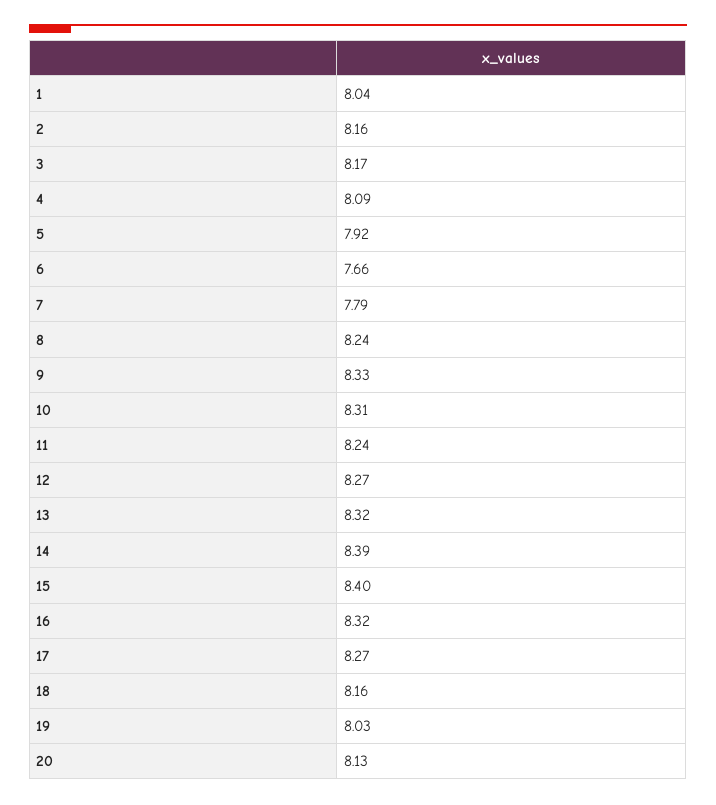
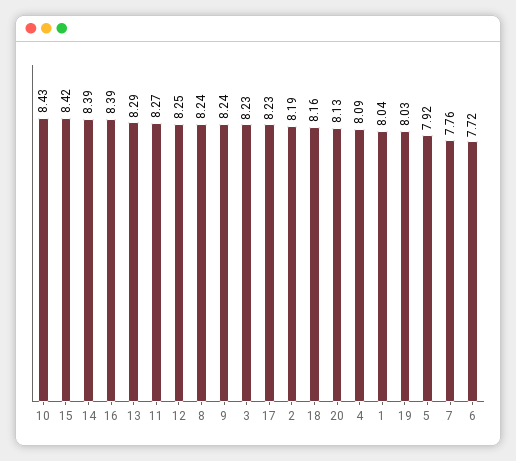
  {
    "1": 8.04,
-   "2": 8.16,
+   "2": 8.19,
-   "3": 8.17,
+   "3": 8.23,
    "4": 8.09,
    "5": 7.92,
-   "6": 7.66,
+   "6": 7.72,
-   "7": 7.79,
+   "7": 7.76,
    "8": 8.24,
-   "9": 8.33,
+   "9": 8.24,
-   "10": 8.31,
+   "10": 8.43,
-   "11": 8.24,
+   "11": 8.27,
-   "12": 8.27,
+   "12": 8.25,
-   "13": 8.32,
+   "13": 8.29,
    "14": 8.39,
-   "15": 8.4,
+   "15": 8.42,
-   "16": 8.32,
+   "16": 8.39,
-   "17": 8.27,
+   "17": 8.23,
    "18": 8.16,
    "19": 8.03,
    "20": 8.13
  }

